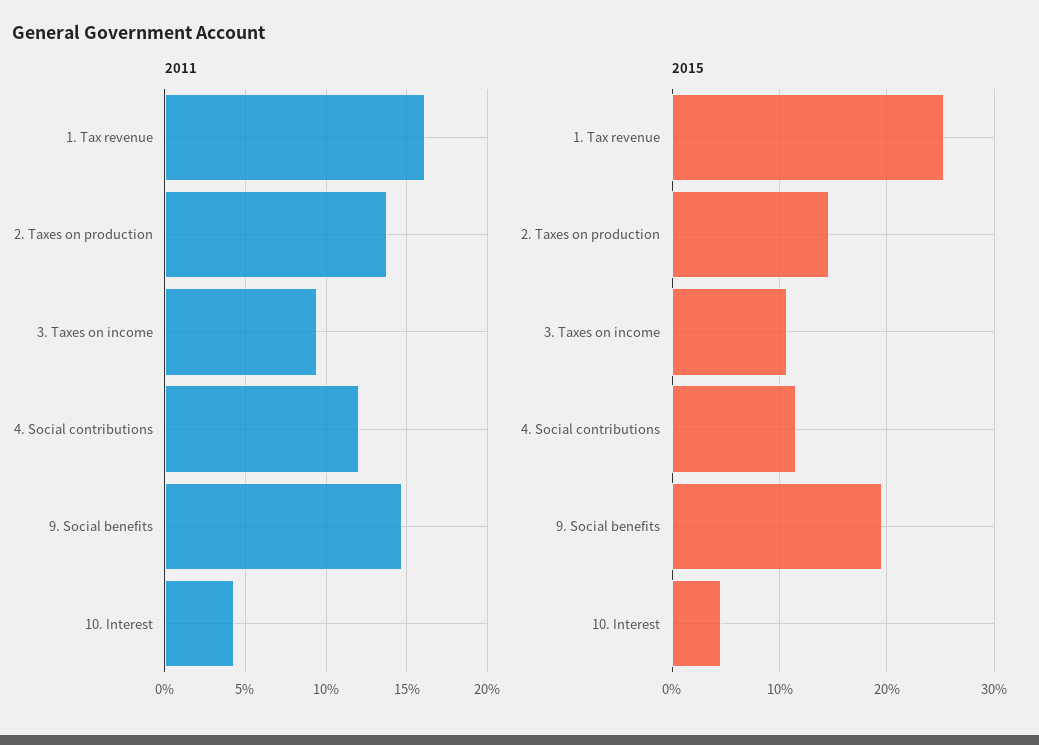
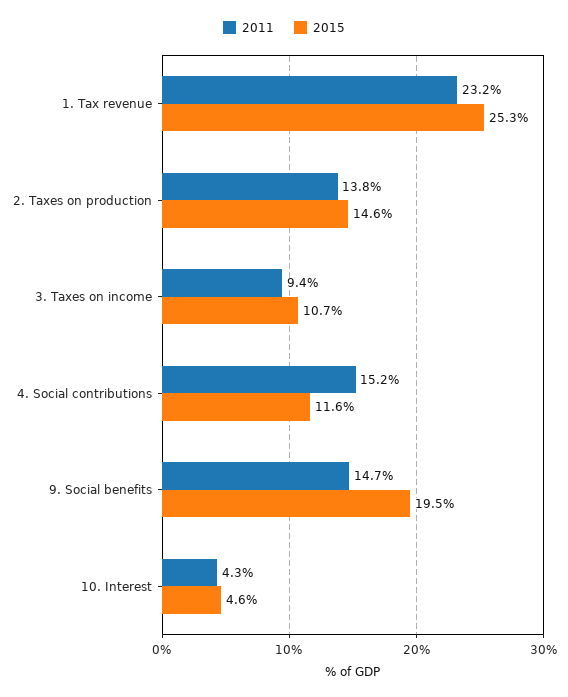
  {
    "2011": {
-     "1. Tax revenue": 16,
+     "1. Tax revenue": 23.2,
      "2. Taxes on production": 13.8,
      "3. Taxes on income": 9.4,
-     "4. Social contributions": 12,
+     "4. Social contributions": 15.2,
      "9. Social benefits": 14.7,
      "10. Interest": 4.3
    },
    "2015": {
      "1. Tax revenue": 25.3,
      "2. Taxes on production": 14.6,
      "3. Taxes on income": 10.7,
      "4. Social contributions": 11.6,
      "9. Social benefits": 19.5,
      "10. Interest": 4.6
    }
  }

